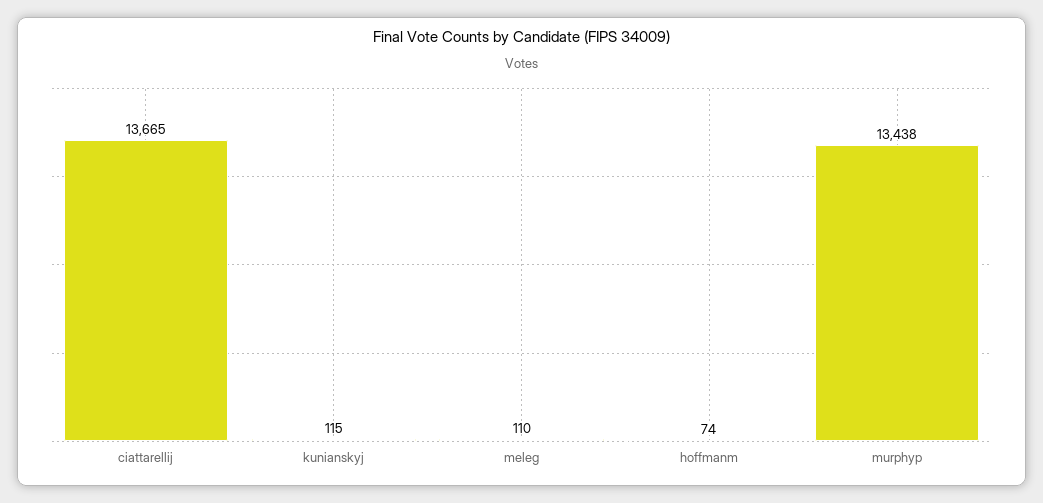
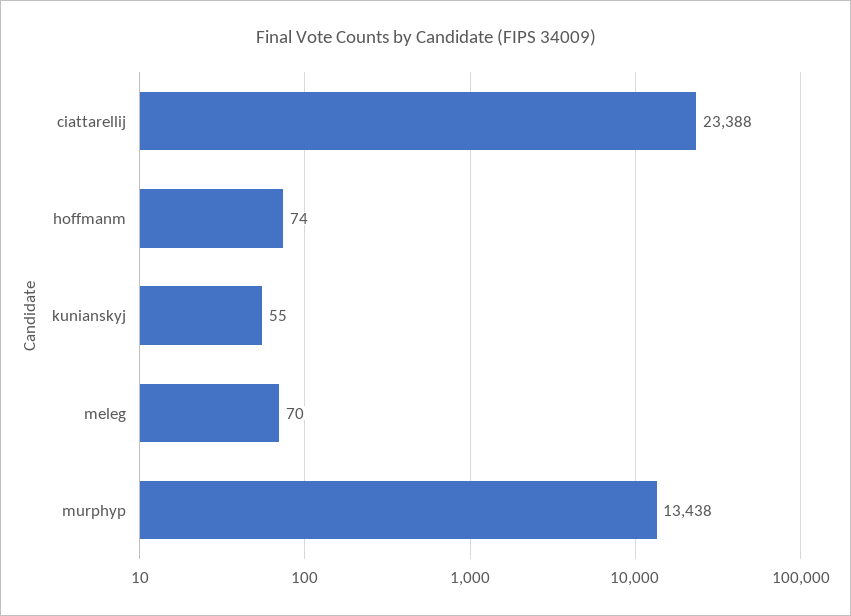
  {
-   "ciattarellij": 13665,
+   "ciattarellij": 23388,
-   "kunianskyj": 115,
+   "kunianskyj": 55,
-   "meleg": 110,
+   "meleg": 70,
    "hoffmanm": 74,
    "murphyp": 13438
  }

